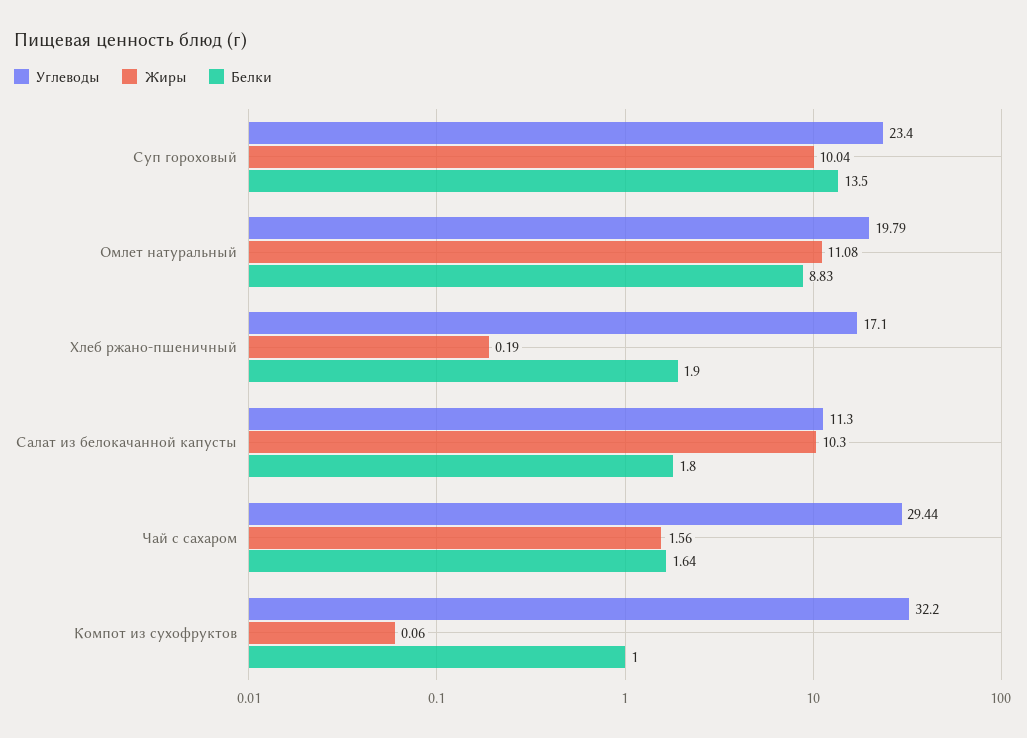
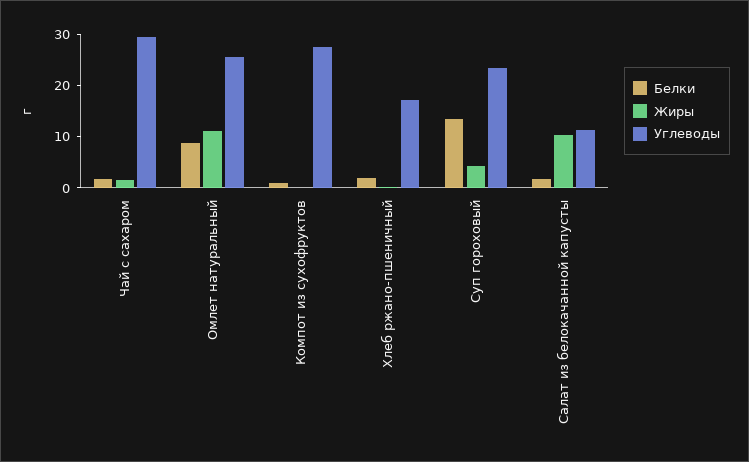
  {
    "Углеводы": {
      "Суп гороховый": 23.4,
-     "Омлет натуральный": 19.79,
+     "Омлет натуральный": 26,
      "Хлеб ржано-пшеничный": 17.1,
      "Салат из белокачанной капусты": 11.3,
      "Чай с сахаром": 29.44,
-     "Компот из сухофруктов": 32.2
+     "Компот из сухофруктов": 28
    },
    "Жиры": {
-     "Суп гороховый": 10.04,
+     "Суп гороховый": 4,
      "Омлет натуральный": 11.08,
      "Хлеб ржано-пшеничный": 0.19,
      "Салат из белокачанной капусты": 10.3,
      "Чай с сахаром": 1.56,
      "Компот из сухофруктов": 0.06
    },
    "Белки": {
      "Суп гороховый": 13.5,
      "Омлет натуральный": 8.83,
      "Хлеб ржано-пшеничный": 1.9,
      "Салат из белокачанной капусты": 1.8,
      "Чай с сахаром": 1.64,
      "Компот из сухофруктов": 1
    }
  }

